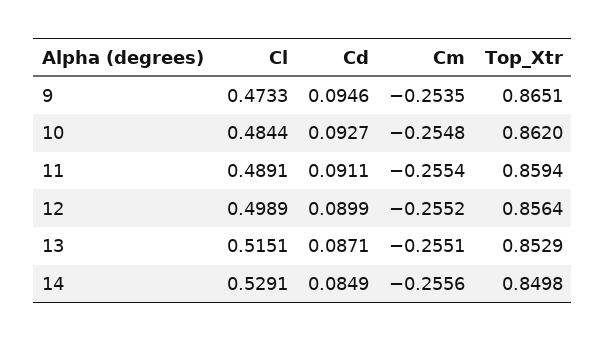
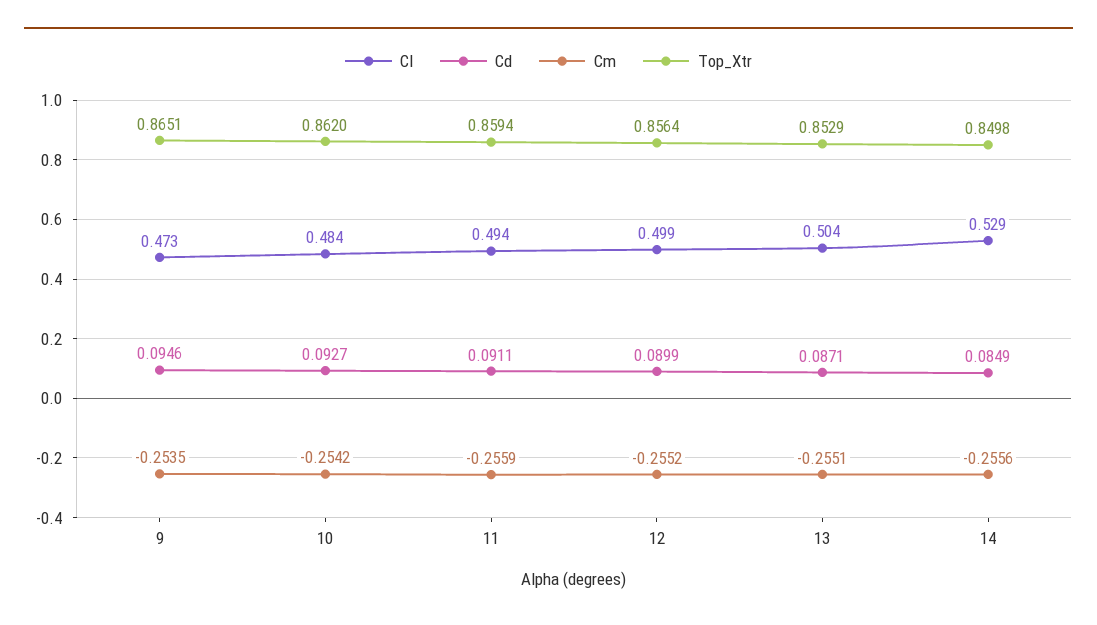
  {
    "Cl": {
      "9": 0.4733,
      "10": 0.4844,
-     "11": 0.4891,
+     "11": 0.494,
      "12": 0.4989,
-     "13": 0.5151,
+     "13": 0.504,
      "14": 0.5291
    },
    "Cd": {
      "9": 0.0946,
      "10": 0.0927,
      "11": 0.0911,
      "12": 0.0899,
      "13": 0.0871,
      "14": 0.0849
    },
    "Cm": {
      "9": -0.2535,
-     "10": -0.2548,
+     "10": -0.2542,
-     "11": -0.2554,
+     "11": -0.2559,
      "12": -0.2552,
      "13": -0.2551,
      "14": -0.2556
    },
    "Top_Xtr": {
      "9": 0.8651,
      "10": 0.862,
      "11": 0.8594,
      "12": 0.8564,
      "13": 0.8529,
      "14": 0.8498
    }
  }

